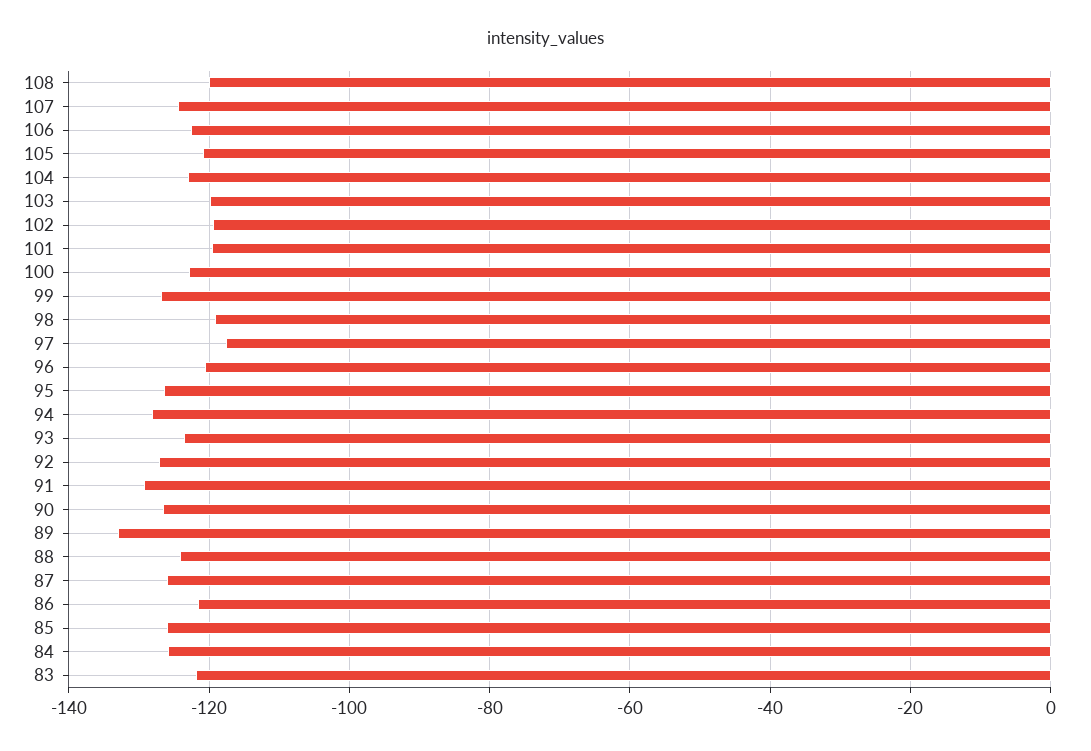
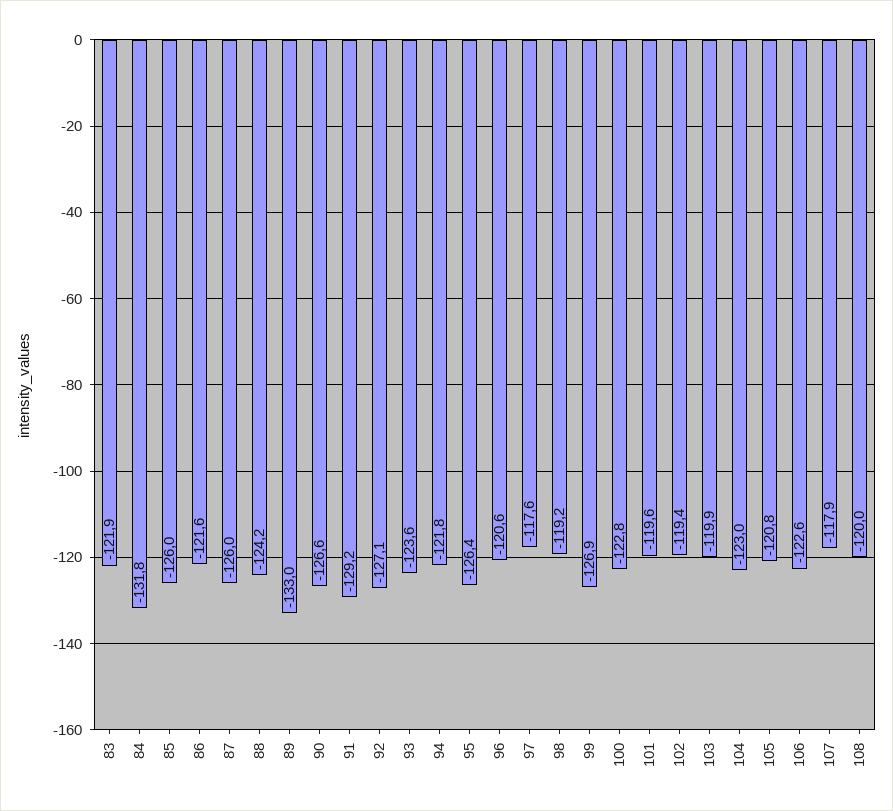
  {
    "108": -120,
-   "107": -124,
+   "107": -117.9,
    "106": -122.6,
    "105": -120.8,
    "104": -123,
    "103": -119.9,
    "102": -119.4,
    "101": -119.6,
    "100": -122.8,
    "99": -126.9,
    "98": -119.2,
    "97": -117.6,
    "96": -120.6,
    "95": -126.4,
-   "94": -128,
+   "94": -121.8,
    "93": -123.6,
    "92": -127.1,
    "91": -129.2,
    "90": -126.6,
    "89": -133,
    "88": -124.2,
    "87": -126,
    "86": -121.6,
    "85": -126,
-   "84": -126,
+   "84": -131.8,
    "83": -121.9
  }

